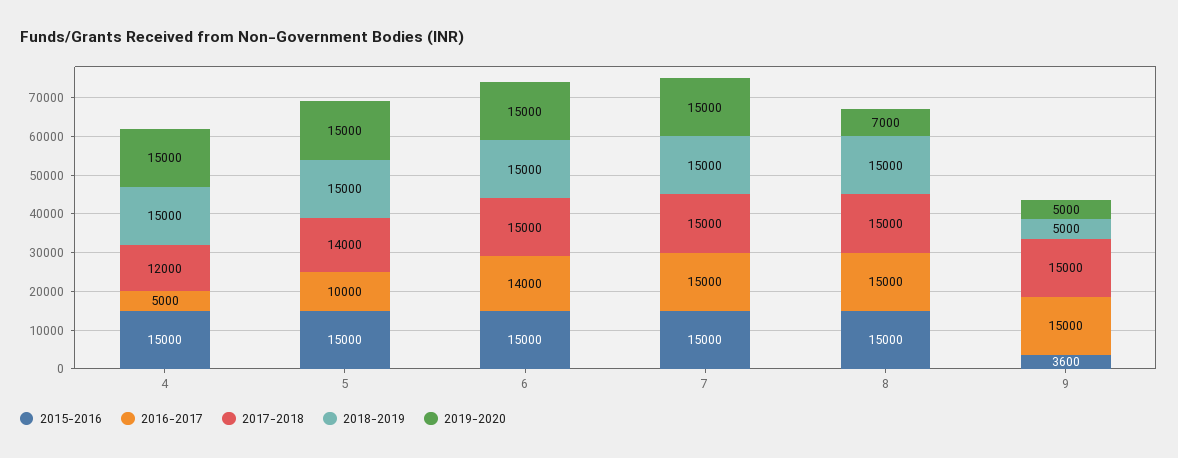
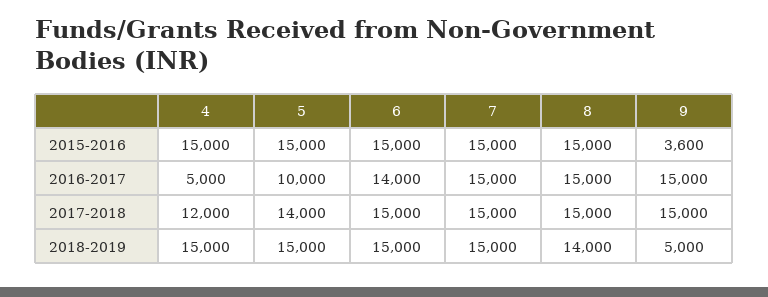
  {
    "2015-2016": {
      "4": 15000,
      "5": 15000,
      "6": 15000,
      "7": 15000,
      "8": 15000,
      "9": 3600
    },
    "2016-2017": {
      "4": 5000,
      "5": 10000,
      "6": 14000,
      "7": 15000,
      "8": 15000,
      "9": 15000
    },
    "2017-2018": {
      "4": 12000,
      "5": 14000,
      "6": 15000,
      "7": 15000,
      "8": 15000,
      "9": 15000
    },
    "2018-2019": {
      "4": 15000,
      "5": 15000,
      "6": 15000,
      "7": 15000,
-     "8": 15000,
+     "8": 14000,
      "9": 5000
-   },
+   }
-   "2019-2020": {
-     "4": 15000,
-     "5": 15000,
-     "6": 15000,
-     "7": 15000,
-     "8": 7000,
-     "9": 5000
-   }
  }

